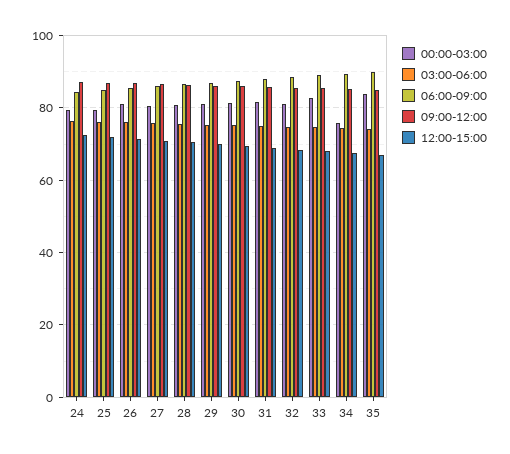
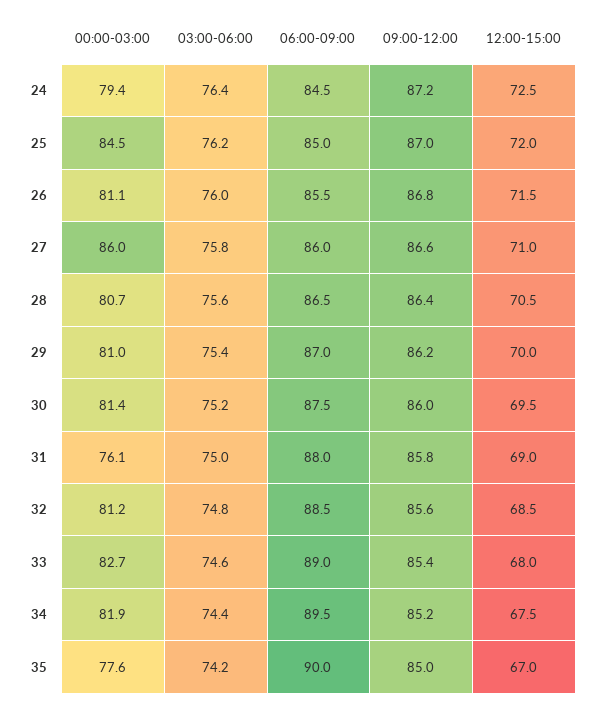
  {
    "00:00-03:00": {
      "24": 79.4,
-     "25": 80,
+     "25": 84.5,
      "26": 81.1,
-     "27": 80,
+     "27": 86,
      "28": 80.7,
      "29": 81,
      "30": 81.4,
-     "31": 82,
+     "31": 76.1,
      "32": 81.2,
      "33": 82.7,
-     "34": 76,
+     "34": 81.9,
-     "35": 84
+     "35": 77.6
    },
    "03:00-06:00": {
      "24": 76.4,
      "25": 76.2,
      "26": 76,
      "27": 75.8,
      "28": 75.6,
      "29": 75.4,
      "30": 75.2,
      "31": 75,
      "32": 74.8,
      "33": 74.6,
      "34": 74.4,
      "35": 74.2
    },
    "06:00-09:00": {
      "24": 84.5,
      "25": 85,
      "26": 85.5,
      "27": 86,
      "28": 86.5,
      "29": 87,
      "30": 87.5,
      "31": 88,
      "32": 88.5,
      "33": 89,
      "34": 89.5,
      "35": 90
    },
    "09:00-12:00": {
      "24": 87.2,
      "25": 87,
      "26": 86.8,
      "27": 86.6,
      "28": 86.4,
      "29": 86.2,
      "30": 86,
      "31": 85.8,
      "32": 85.6,
      "33": 85.4,
      "34": 85.2,
      "35": 85
    },
    "12:00-15:00": {
      "24": 72.5,
      "25": 72,
      "26": 71.5,
      "27": 71,
      "28": 70.5,
      "29": 70,
      "30": 69.5,
      "31": 69,
      "32": 68.5,
      "33": 68,
      "34": 67.5,
      "35": 67
    }
  }

